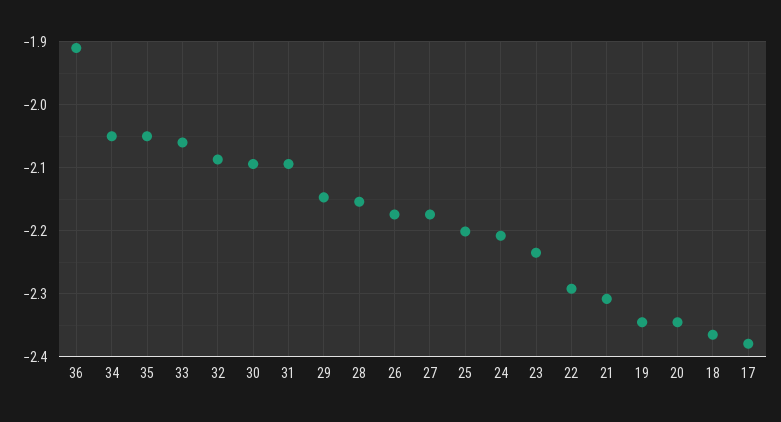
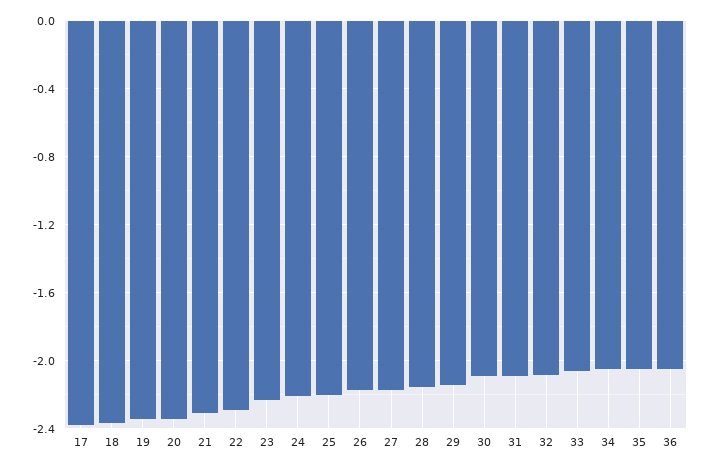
  {
-   "36": -1.91,
+   "36": -2.05,
    "34": -2.05,
    "35": -2.05,
    "33": -2.06,
    "32": -2.09,
    "30": -2.09,
    "31": -2.09,
    "29": -2.15,
    "28": -2.15,
    "26": -2.17,
    "27": -2.17,
    "25": -2.2,
    "24": -2.21,
    "23": -2.24,
    "22": -2.29,
    "21": -2.31,
    "19": -2.35,
    "20": -2.35,
    "18": -2.37,
    "17": -2.38
  }

